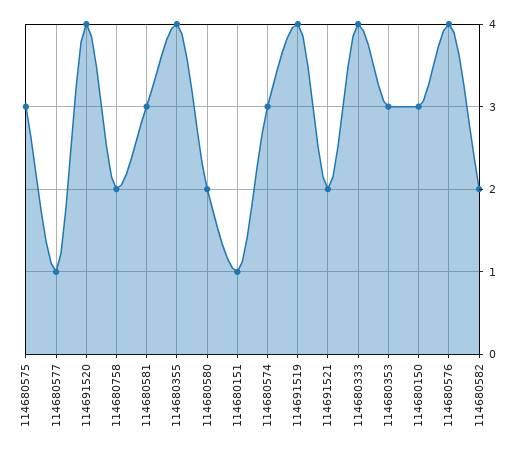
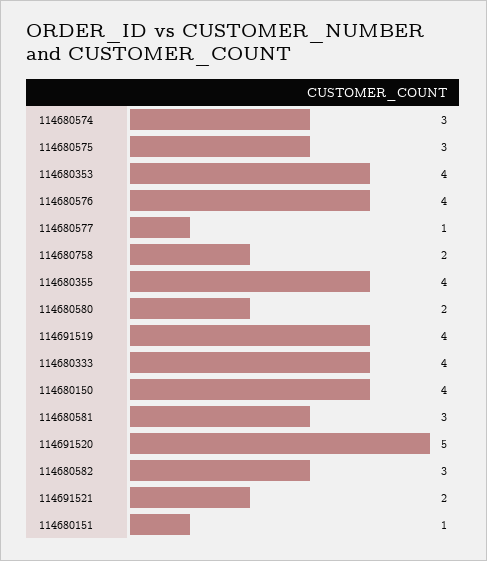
  {
    "114680575": 3,
    "114680577": 1,
-   "114691520": 4,
+   "114691520": 5,
    "114680758": 2,
    "114680581": 3,
    "114680355": 4,
    "114680580": 2,
    "114680151": 1,
    "114680574": 3,
    "114691519": 4,
    "114691521": 2,
    "114680333": 4,
-   "114680353": 3,
+   "114680353": 4,
-   "114680150": 3,
+   "114680150": 4,
    "114680576": 4,
-   "114680582": 2
+   "114680582": 3
  }

